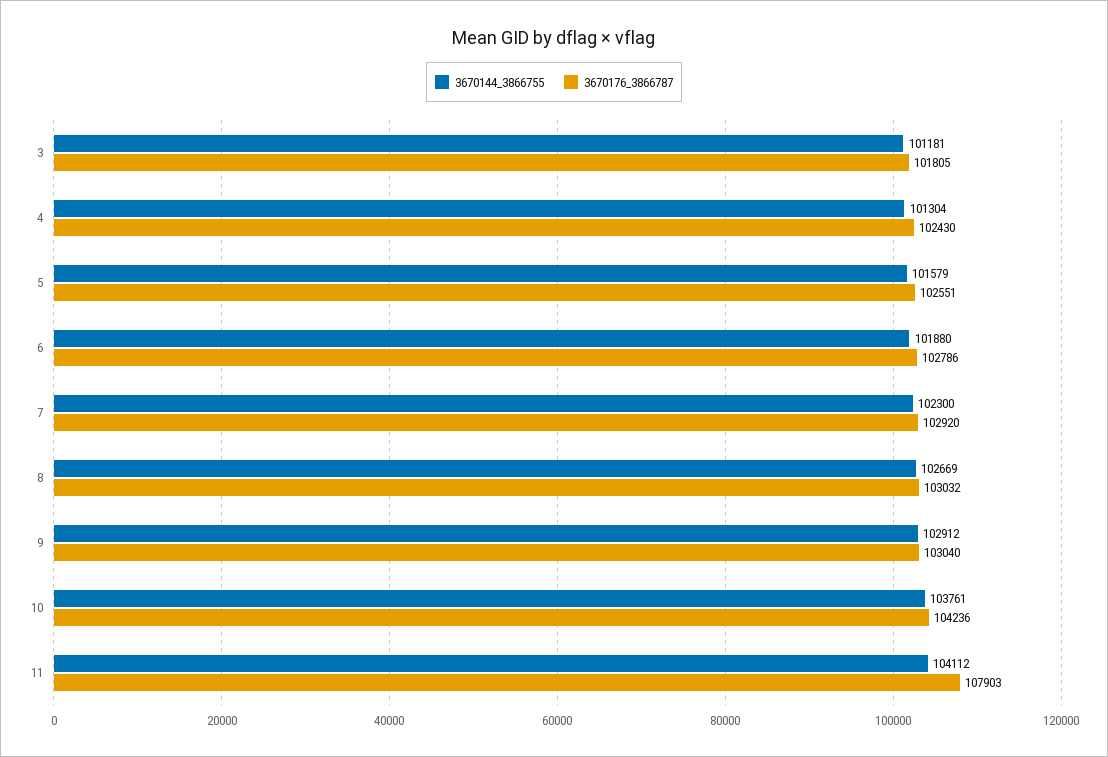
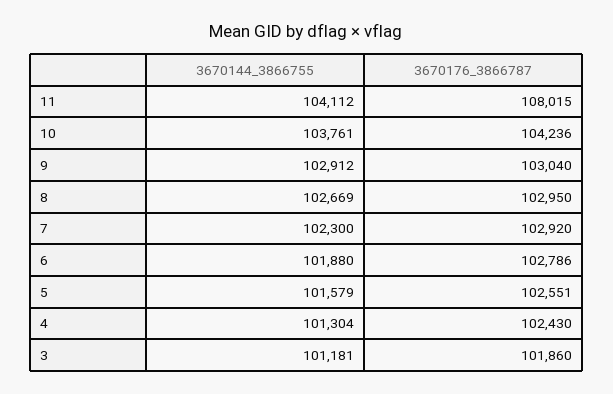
  {
    "3670144_3866755": {
      "3": 101181,
      "4": 101304,
      "5": 101579,
      "6": 101880,
      "7": 102300,
      "8": 102669,
      "9": 102912,
      "10": 103761,
      "11": 104112
    },
    "3670176_3866787": {
-     "3": 101805,
+     "3": 101860,
      "4": 102430,
      "5": 102551,
      "6": 102786,
      "7": 102920,
-     "8": 103032,
+     "8": 102950,
      "9": 103040,
      "10": 104236,
-     "11": 107903
+     "11": 108015
    }
  }

